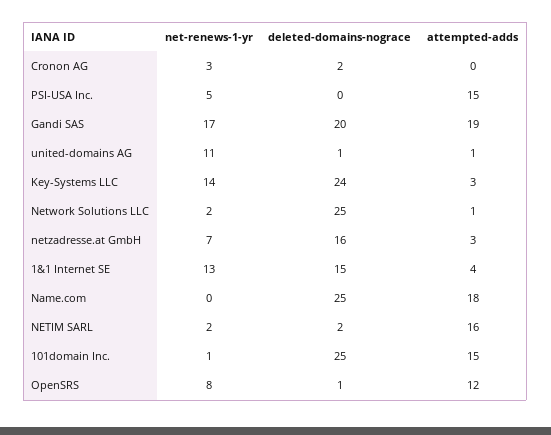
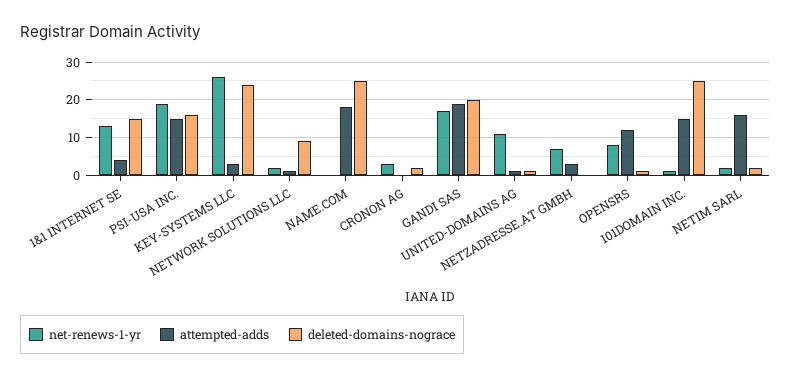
  {
    "net-renews-1-yr": {
      "Cronon AG": 3,
-     "PSI-USA Inc.": 5,
+     "PSI-USA Inc.": 20,
      "Gandi SAS": 17,
      "united-domains AG": 11,
-     "Key-Systems LLC": 14,
+     "Key-Systems LLC": 25,
      "Network Solutions LLC": 2,
      "netzadresse.at GmbH": 7,
      "1&1 Internet SE": 13,
      "Name.com": 0,
      "NETIM SARL": 2,
      "101domain Inc.": 1,
      "OpenSRS": 8
    },
    "deleted-domains-nograce": {
      "Cronon AG": 2,
-     "PSI-USA Inc.": 0,
+     "PSI-USA Inc.": 15,
      "Gandi SAS": 20,
      "united-domains AG": 1,
      "Key-Systems LLC": 24,
-     "Network Solutions LLC": 25,
+     "Network Solutions LLC": 10,
-     "netzadresse.at GmbH": 16,
+     "netzadresse.at GmbH": 0,
      "1&1 Internet SE": 15,
      "Name.com": 25,
      "NETIM SARL": 2,
      "101domain Inc.": 25,
      "OpenSRS": 1
    },
    "attempted-adds": {
      "Cronon AG": 0,
      "PSI-USA Inc.": 15,
      "Gandi SAS": 19,
      "united-domains AG": 1,
      "Key-Systems LLC": 3,
      "Network Solutions LLC": 1,
      "netzadresse.at GmbH": 3,
      "1&1 Internet SE": 4,
      "Name.com": 18,
      "NETIM SARL": 16,
      "101domain Inc.": 15,
      "OpenSRS": 12
    }
  }

